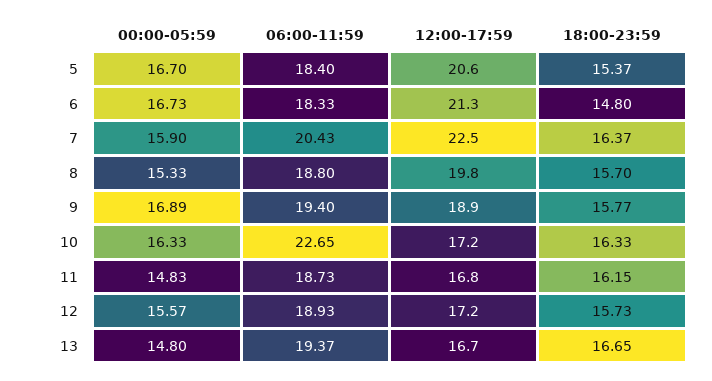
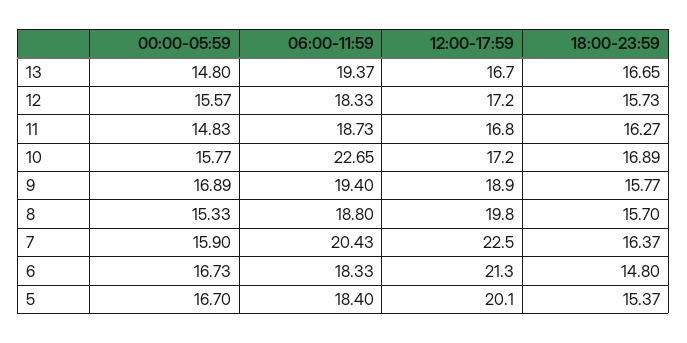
  {
    "00:00-05:59": {
      "5": 16.7,
      "6": 16.73,
      "7": 15.9,
      "8": 15.33,
      "9": 16.89,
-     "10": 16.33,
+     "10": 15.77,
      "11": 14.83,
      "12": 15.57,
      "13": 14.8
    },
    "06:00-11:59": {
      "5": 18.4,
      "6": 18.33,
      "7": 20.43,
      "8": 18.8,
      "9": 19.4,
      "10": 22.65,
      "11": 18.73,
-     "12": 18.93,
+     "12": 18.33,
      "13": 19.37
    },
    "12:00-17:59": {
-     "5": 20.6,
+     "5": 20.1,
      "6": 21.3,
      "7": 22.5,
      "8": 19.8,
      "9": 18.9,
      "10": 17.2,
      "11": 16.8,
      "12": 17.2,
      "13": 16.7
    },
    "18:00-23:59": {
      "5": 15.37,
      "6": 14.8,
      "7": 16.37,
      "8": 15.7,
      "9": 15.77,
-     "10": 16.33,
+     "10": 16.89,
-     "11": 16.15,
+     "11": 16.27,
      "12": 15.73,
      "13": 16.65
    }
  }

